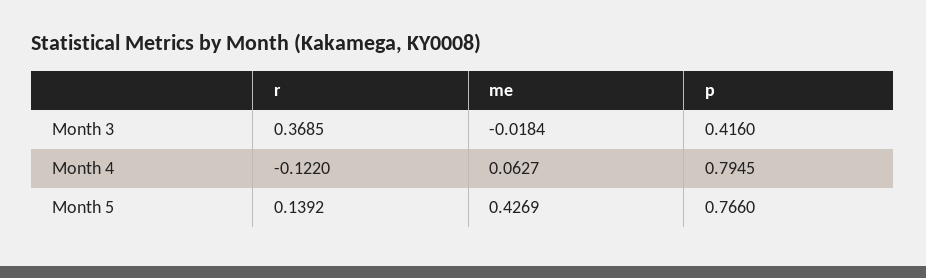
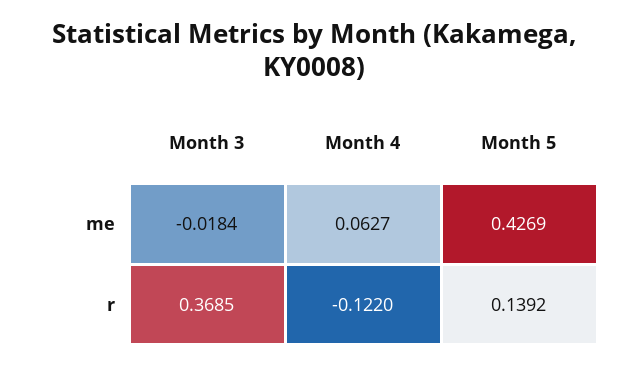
  {
    "r": {
      "Month 3": 0.3685,
      "Month 4": -0.122,
      "Month 5": 0.1392
    },
    "me": {
      "Month 3": -0.0184,
      "Month 4": 0.0627,
      "Month 5": 0.4269
-   },
+   }
-   "p": {
-     "Month 3": 0.416,
-     "Month 4": 0.7945,
-     "Month 5": 0.766
-   }
  }

